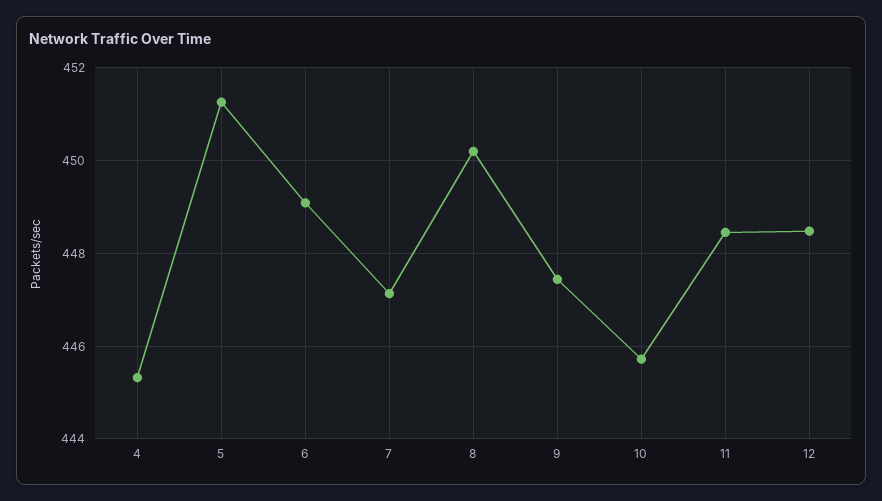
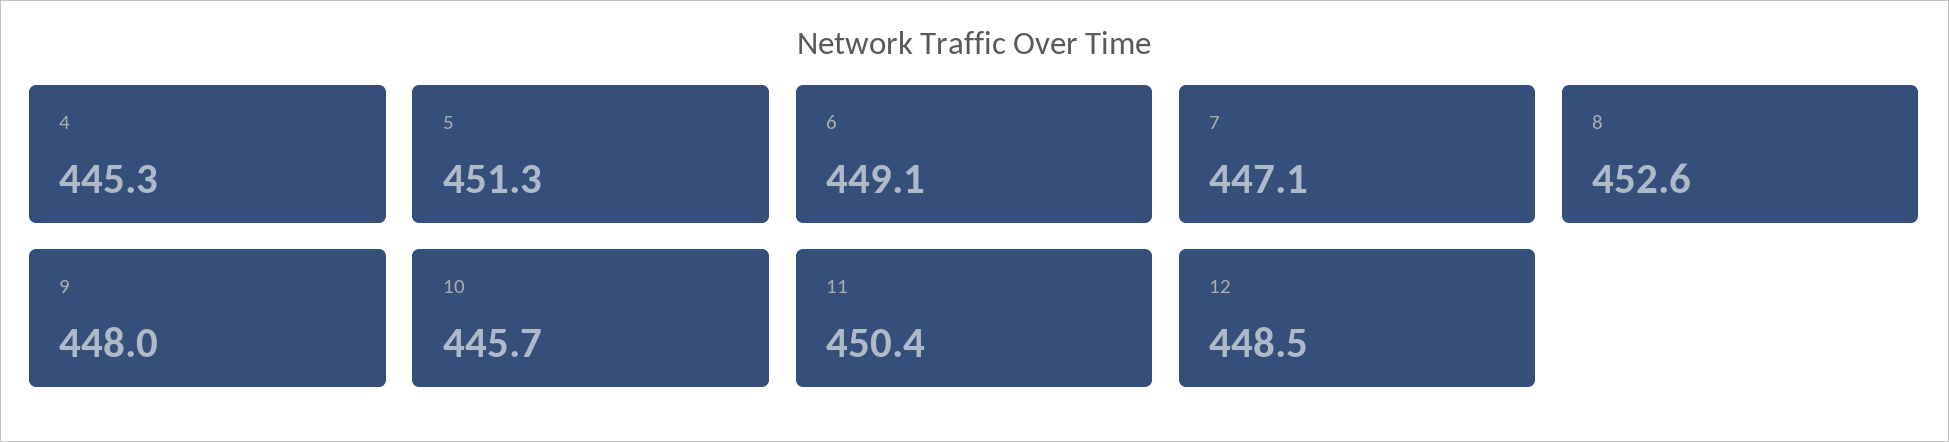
  {
    "4": 445.3,
    "5": 451.3,
    "6": 449.1,
    "7": 447.1,
-   "8": 450.2,
+   "8": 452.6,
-   "9": 447.4,
+   "9": 448,
    "10": 445.7,
-   "11": 448.4,
+   "11": 450.4,
    "12": 448.5
  }

